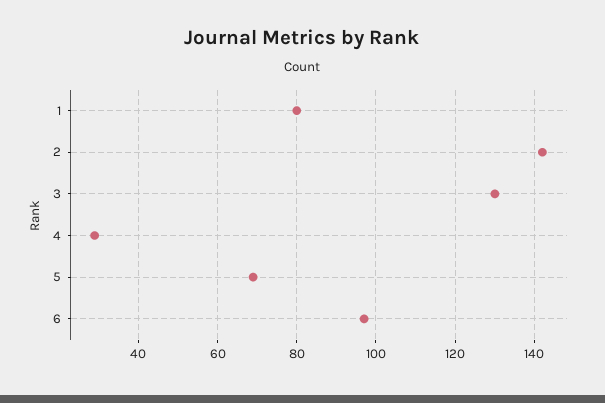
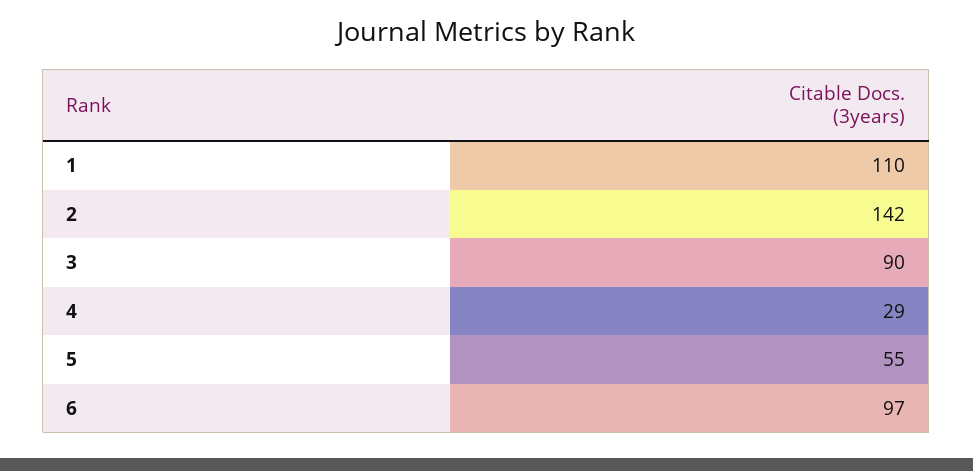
  {
-   "1": 80,
+   "1": 110,
    "2": 142,
-   "3": 130,
+   "3": 90,
    "4": 29,
-   "5": 70,
+   "5": 55,
    "6": 97
  }

